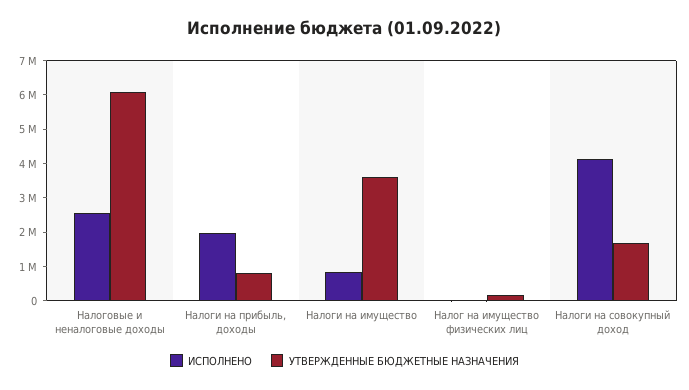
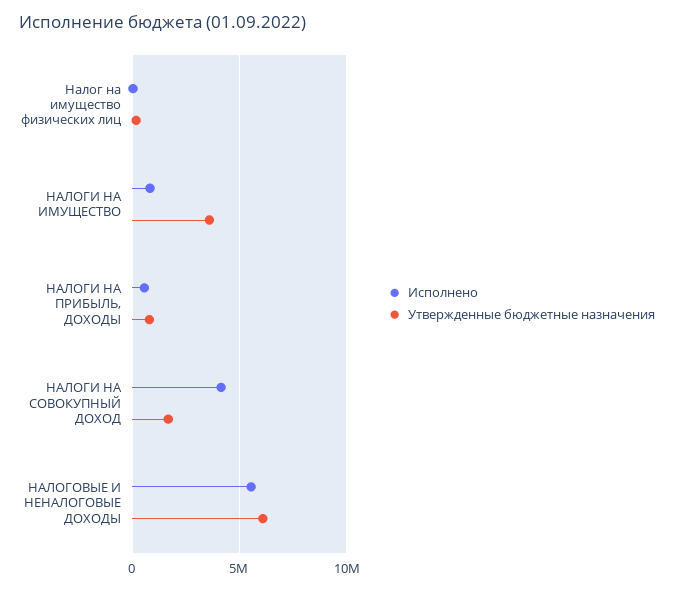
  {
    "ИСПОЛНЕНО": {
-     "Налоговые и неналоговые доходы": 2500000,
+     "Налоговые и неналоговые доходы": 5500000,
-     "Налоги на прибыль, доходы": 2000000,
+     "Налоги на прибыль, доходы": 500000,
      "Налоги на имущество": 750000,
      "Налог на имущество физических лиц": 0,
      "Налоги на совокупный доход": 4250000
    },
    "УТВЕРЖДЕННЫЕ БЮДЖЕТНЫЕ НАЗНАЧЕНИЯ": {
      "Налоговые и неналоговые доходы": 6000000,
      "Налоги на прибыль, доходы": 750000,
      "Налоги на имущество": 3500000,
      "Налог на имущество физических лиц": 250000,
      "Налоги на совокупный доход": 1750000
    }
  }

